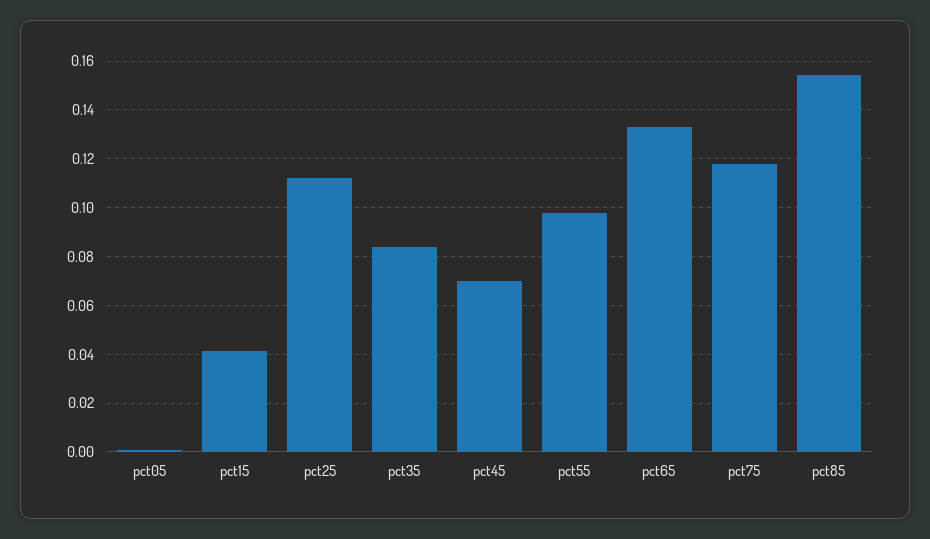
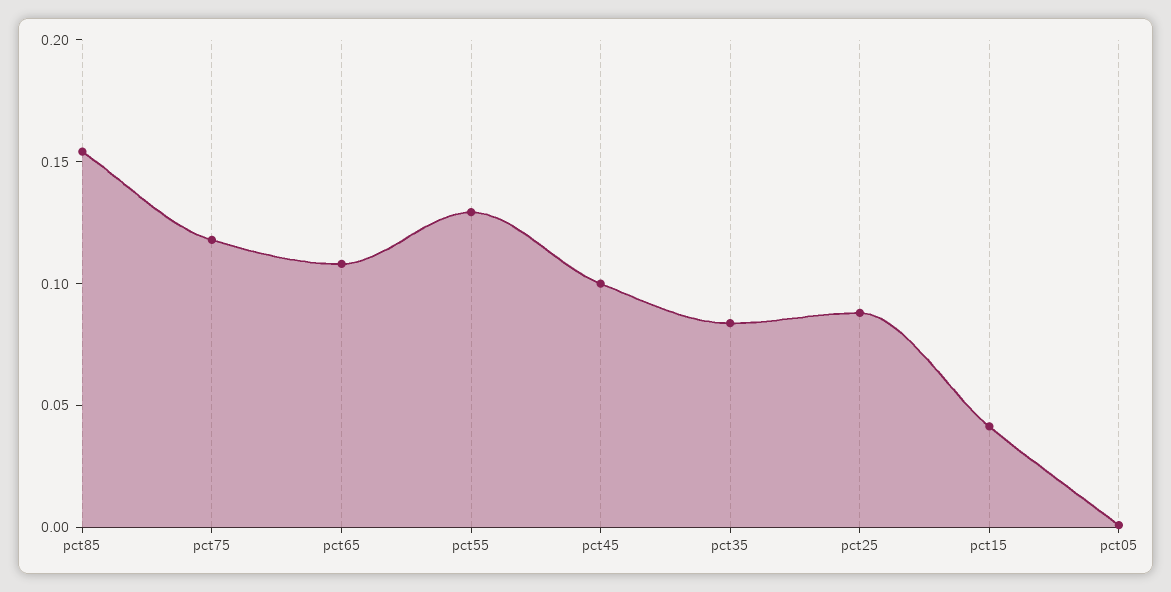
  {
    "pct05": 0,
    "pct15": 0.0425,
-   "pct25": 0.1125,
+   "pct25": 0.09,
    "pct35": 0.085,
-   "pct45": 0.07,
+   "pct45": 0.1,
-   "pct55": 0.0975,
+   "pct55": 0.13,
-   "pct65": 0.1325,
+   "pct65": 0.11,
    "pct75": 0.1175,
    "pct85": 0.155
  }

